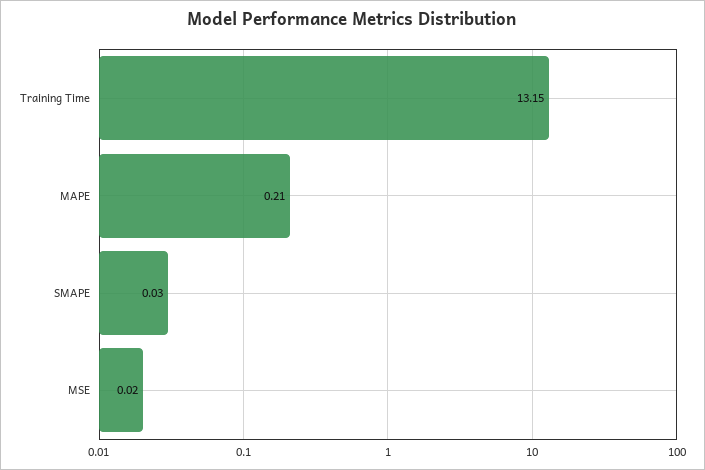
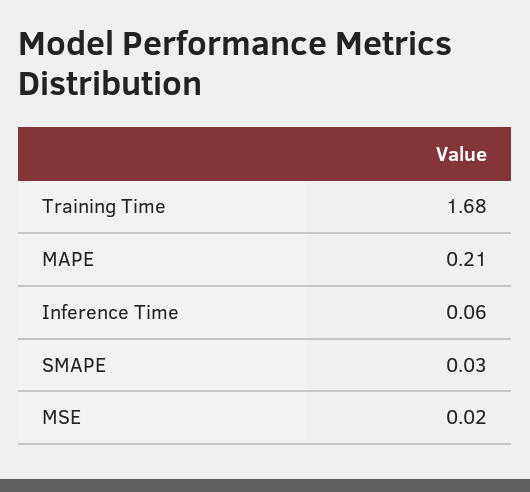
  {
-   "Training Time": 13.15,
+   "Training Time": 1.68,
    "MAPE": 0.21,
    "SMAPE": 0.03,
-   "MSE": 0.02
+   "MSE": 0.02,
+   "Inference Time": 0.06
  }

